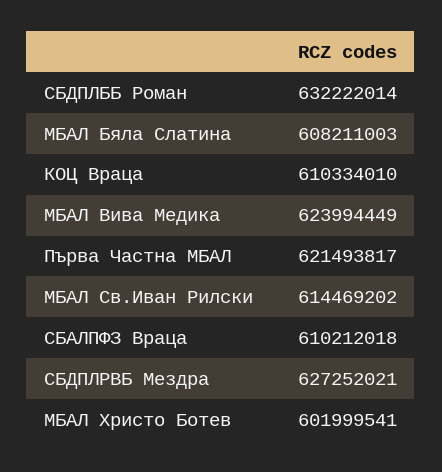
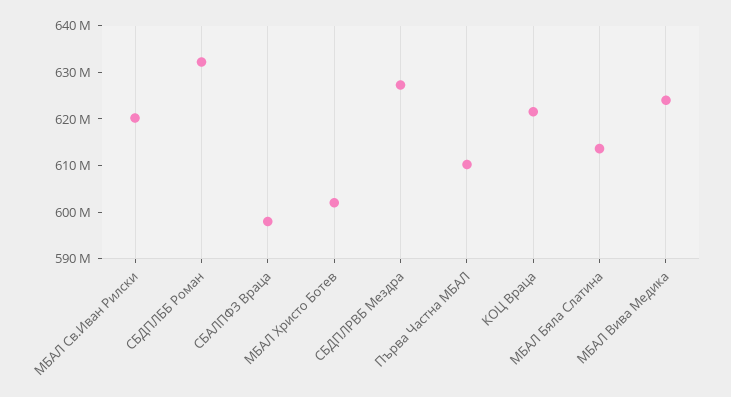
  {
    "СБДПЛББ Роман": 632222014,
-   "МБАЛ Бяла Слатина": 608211003,
+   "МБАЛ Бяла Слатина": 614000000,
-   "КОЦ Враца": 610334010,
+   "КОЦ Враца": 622000000,
    "МБАЛ Вива Медика": 623994449,
-   "Първа Частна МБАЛ": 621493817,
+   "Първа Частна МБАЛ": 610000000,
-   "МБАЛ Св.Иван Рилски": 614469202,
+   "МБАЛ Св.Иван Рилски": 620000000,
-   "СБАЛПФЗ Враца": 610212018,
+   "СБАЛПФЗ Враца": 598000000,
    "СБДПЛРВБ Мездра": 627252021,
    "МБАЛ Христо Ботев": 601999541
  }

